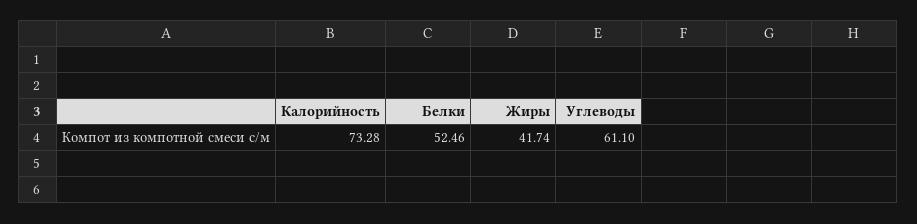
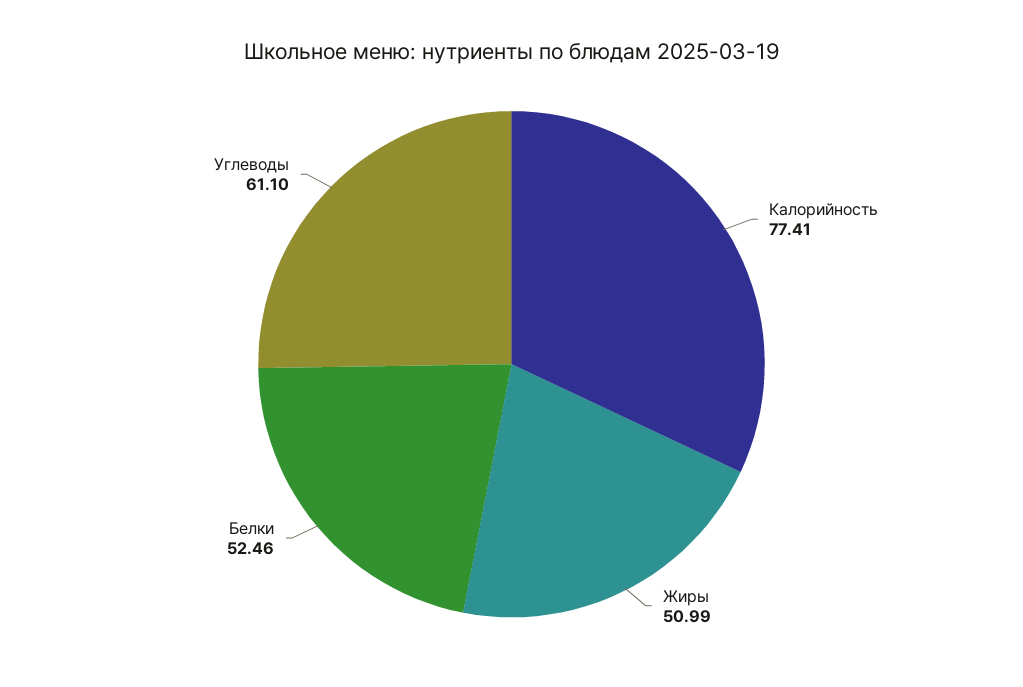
  {
-   "Калорийность": 73.28,
+   "Калорийность": 77.41,
    "Белки": 52.46,
-   "Жиры": 41.74,
+   "Жиры": 50.99,
    "Углеводы": 61.1
  }

